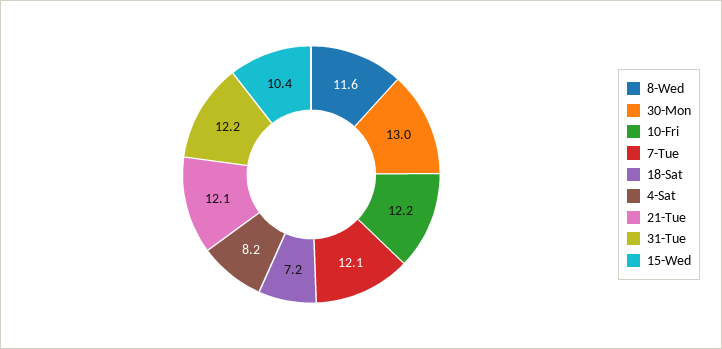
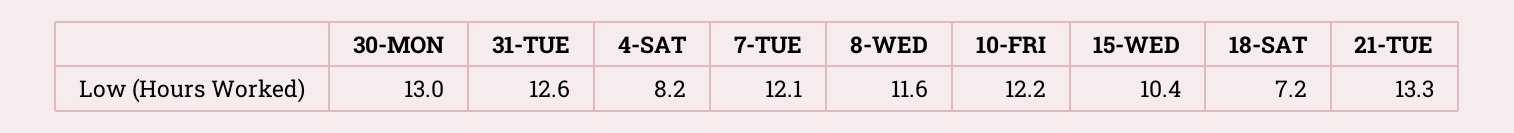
  {
    "8-Wed": 11.6,
    "30-Mon": 13,
    "10-Fri": 12.2,
    "7-Tue": 12.1,
    "18-Sat": 7.2,
    "4-Sat": 8.2,
-   "21-Tue": 12.1,
+   "21-Tue": 13.3,
-   "31-Tue": 12.2,
+   "31-Tue": 12.6,
    "15-Wed": 10.4
  }

